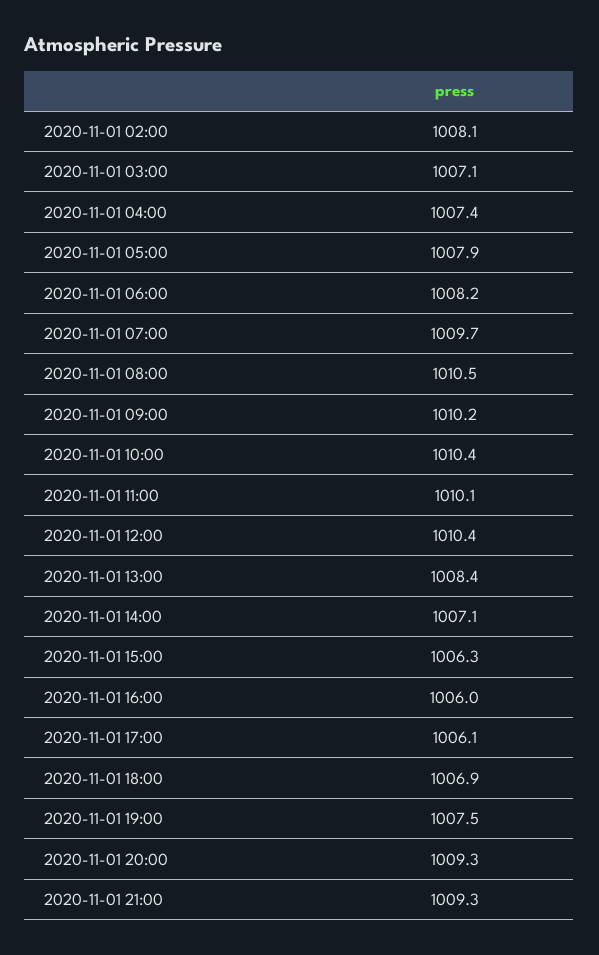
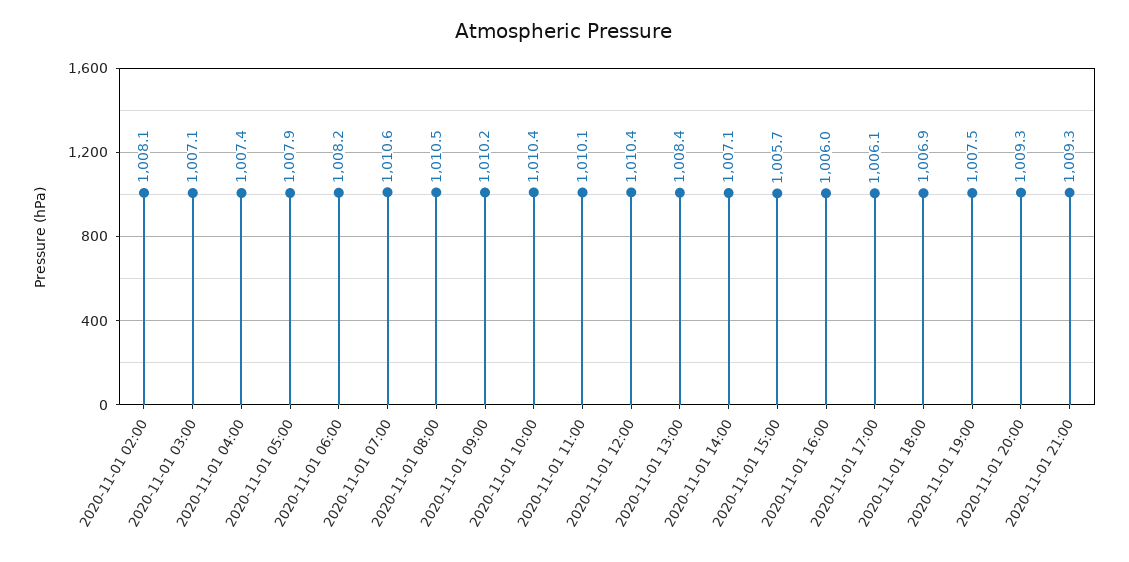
  {
    "2020-11-01 02:00": 1008.1,
    "2020-11-01 03:00": 1007.1,
    "2020-11-01 04:00": 1007.4,
    "2020-11-01 05:00": 1007.9,
    "2020-11-01 06:00": 1008.2,
-   "2020-11-01 07:00": 1009.7,
+   "2020-11-01 07:00": 1010.6,
    "2020-11-01 08:00": 1010.5,
    "2020-11-01 09:00": 1010.2,
    "2020-11-01 10:00": 1010.4,
    "2020-11-01 11:00": 1010.1,
    "2020-11-01 12:00": 1010.4,
    "2020-11-01 13:00": 1008.4,
    "2020-11-01 14:00": 1007.1,
-   "2020-11-01 15:00": 1006.3,
+   "2020-11-01 15:00": 1005.7,
    "2020-11-01 16:00": 1006,
    "2020-11-01 17:00": 1006.1,
    "2020-11-01 18:00": 1006.9,
    "2020-11-01 19:00": 1007.5,
    "2020-11-01 20:00": 1009.3,
    "2020-11-01 21:00": 1009.3
  }

